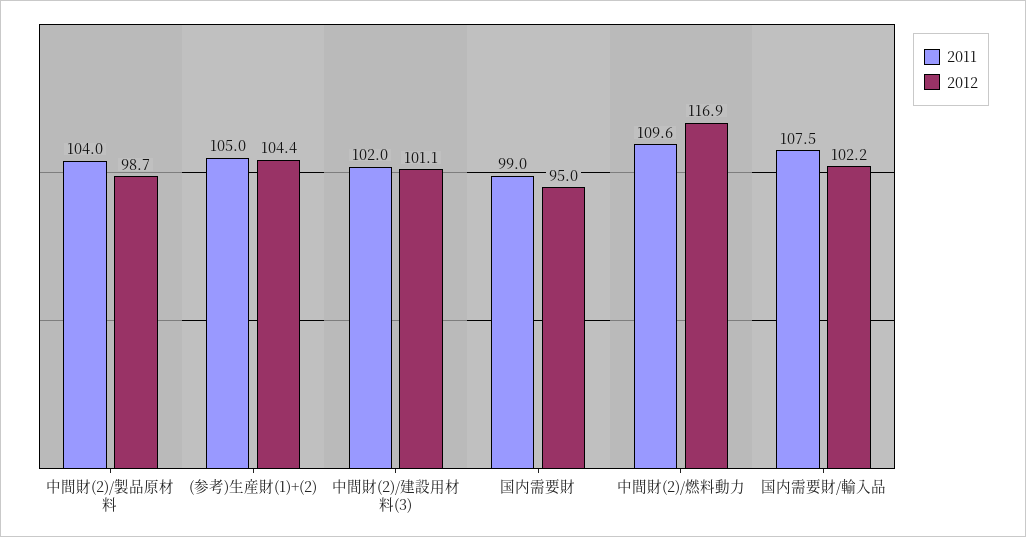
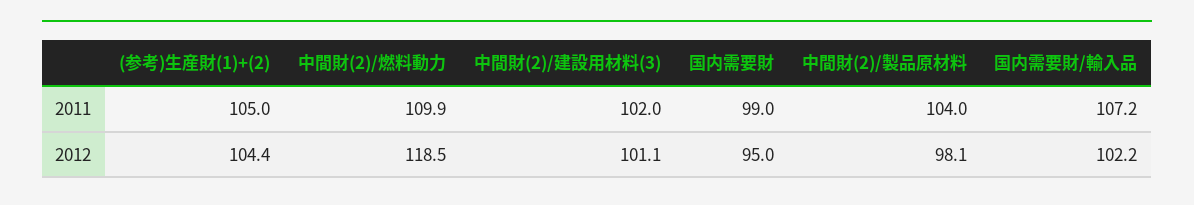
  {
    "2011": {
      "中間財(2)/製品原材料": 104,
      "(参考)生産財(1)+(2)": 105,
      "中間財(2)/建設用材料(3)": 102,
      "国内需要財": 99,
-     "中間財(2)/燃料動力": 109.6,
+     "中間財(2)/燃料動力": 109.9,
-     "国内需要財/輸入品": 107.5
+     "国内需要財/輸入品": 107.2
    },
    "2012": {
-     "中間財(2)/製品原材料": 98.7,
+     "中間財(2)/製品原材料": 98.1,
      "(参考)生産財(1)+(2)": 104.4,
      "中間財(2)/建設用材料(3)": 101.1,
      "国内需要財": 95,
-     "中間財(2)/燃料動力": 116.9,
+     "中間財(2)/燃料動力": 118.5,
      "国内需要財/輸入品": 102.2
    }
  }

